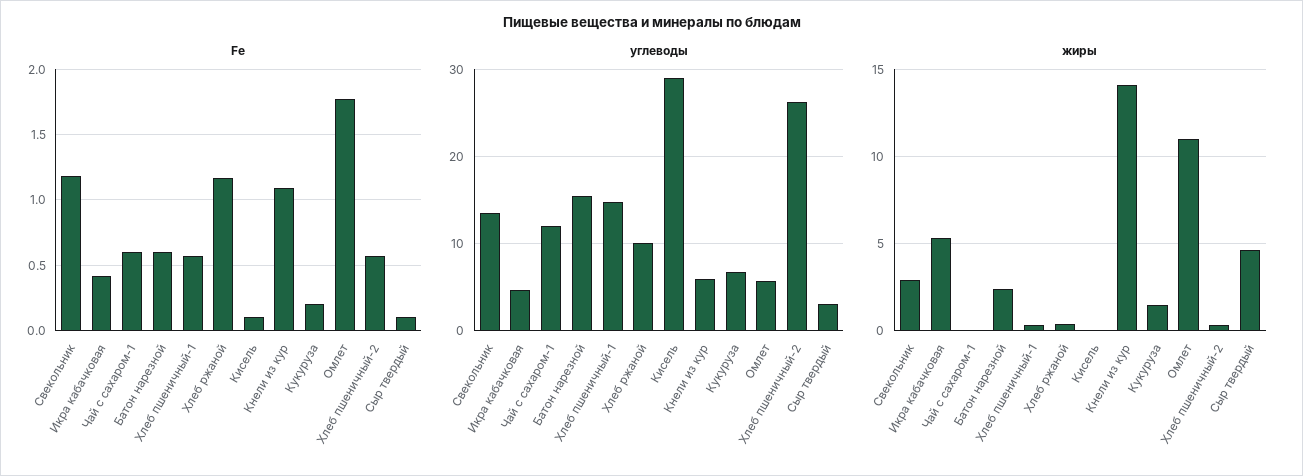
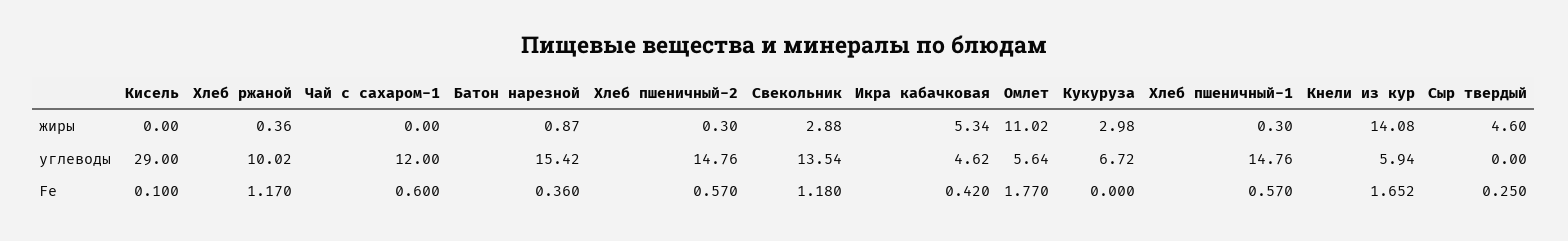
  {
    "Fe": {
      "Свекольник": 1.18,
      "Икра кабачковая": 0.42,
      "Чай с сахаром-1": 0.6,
-     "Батон нарезной": 0.6,
+     "Батон нарезной": 0.36,
      "Хлеб пшеничный-1": 0.57,
      "Хлеб ржаной": 1.17,
      "Кисель": 0.1,
-     "Кнели из кур": 1.1,
+     "Кнели из кур": 1.652,
-     "Кукуруза": 0.2,
+     "Кукуруза": 0,
      "Омлет": 1.77,
      "Хлеб пшеничный-2": 0.57,
-     "Сыр твердый": 0.1
+     "Сыр твердый": 0.25
    },
    "углеводы": {
      "Свекольник": 13.54,
      "Икра кабачковая": 4.62,
      "Чай с сахаром-1": 12,
      "Батон нарезной": 15.42,
      "Хлеб пшеничный-1": 14.76,
      "Хлеб ржаной": 10.02,
      "Кисель": 29,
      "Кнели из кур": 5.94,
      "Кукуруза": 6.72,
      "Омлет": 5.64,
-     "Хлеб пшеничный-2": 26,
+     "Хлеб пшеничный-2": 14.76,
-     "Сыр твердый": 3
+     "Сыр твердый": 0
    },
    "жиры": {
      "Свекольник": 2.88,
      "Икра кабачковая": 5.34,
      "Чай с сахаром-1": 0,
-     "Батон нарезной": 2.5,
+     "Батон нарезной": 0.87,
      "Хлеб пшеничный-1": 0.3,
      "Хлеб ржаной": 0.36,
      "Кисель": 0,
      "Кнели из кур": 14.08,
-     "Кукуруза": 1.5,
+     "Кукуруза": 2.98,
      "Омлет": 11.02,
      "Хлеб пшеничный-2": 0.3,
      "Сыр твердый": 4.6
    }
  }

